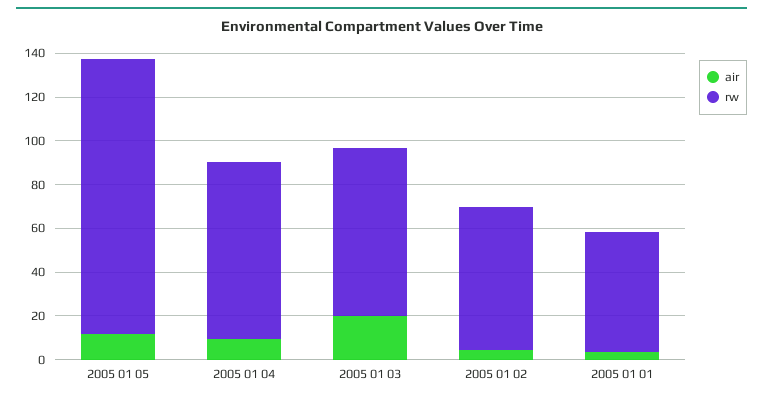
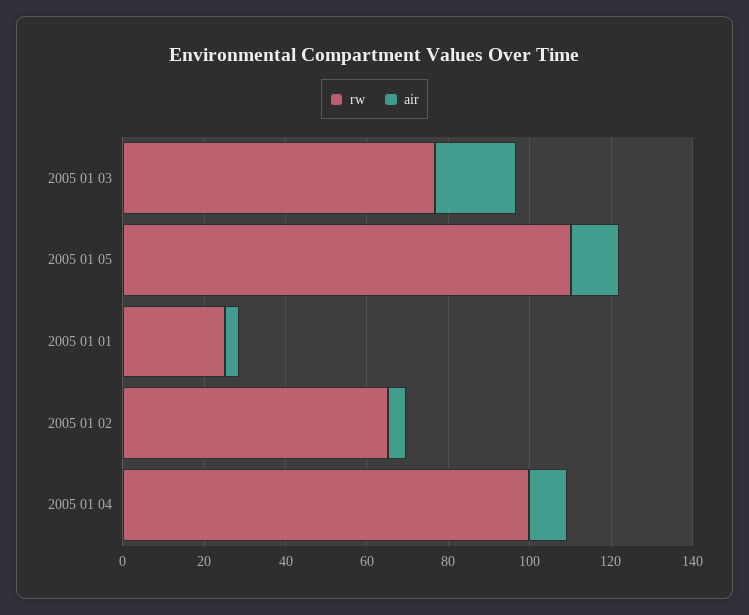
  {
    "air": {
      "2005 01 05": 10,
      "2005 01 04": 10,
      "2005 01 03": 20,
      "2005 01 02": 5,
      "2005 01 01": 5
    },
    "rw": {
-     "2005 01 05": 125,
+     "2005 01 05": 110,
-     "2005 01 04": 80,
+     "2005 01 04": 100,
      "2005 01 03": 75,
      "2005 01 02": 65,
-     "2005 01 01": 55
+     "2005 01 01": 25
    }
  }

